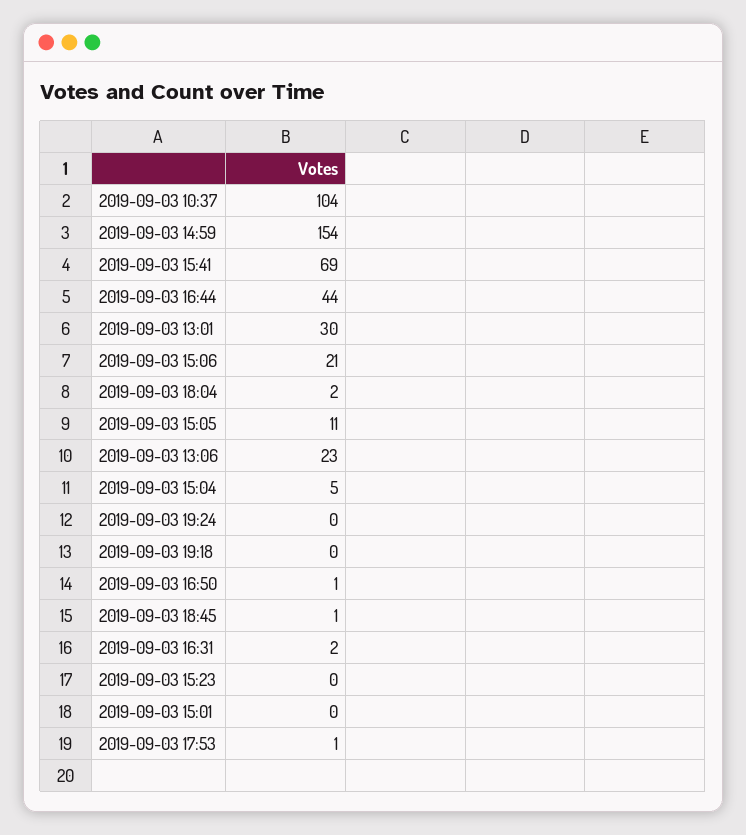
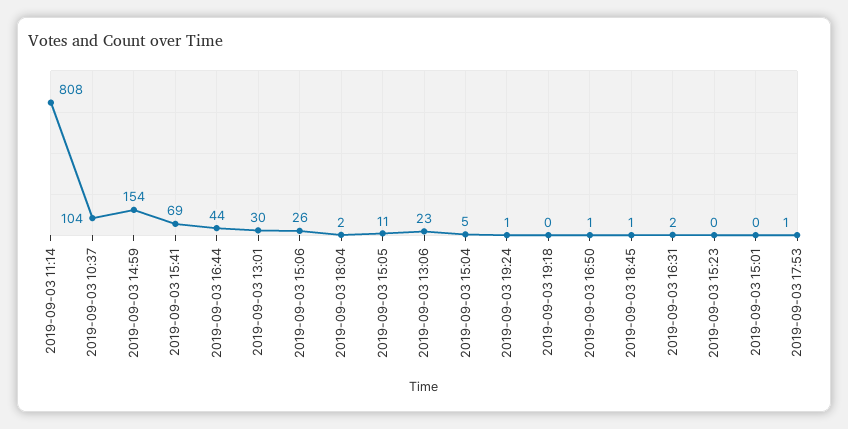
  {
    "2019-09-03 10:37": 104,
    "2019-09-03 14:59": 154,
    "2019-09-03 15:41": 69,
    "2019-09-03 16:44": 44,
    "2019-09-03 13:01": 30,
-   "2019-09-03 15:06": 21,
+   "2019-09-03 15:06": 26,
    "2019-09-03 18:04": 2,
    "2019-09-03 15:05": 11,
    "2019-09-03 13:06": 23,
    "2019-09-03 15:04": 5,
-   "2019-09-03 19:24": 0,
+   "2019-09-03 19:24": 1,
    "2019-09-03 19:18": 0,
    "2019-09-03 16:50": 1,
    "2019-09-03 18:45": 1,
    "2019-09-03 16:31": 2,
    "2019-09-03 15:23": 0,
    "2019-09-03 15:01": 0,
-   "2019-09-03 17:53": 1
+   "2019-09-03 17:53": 1,
+   "2019-09-03 11:14": 808
  }

